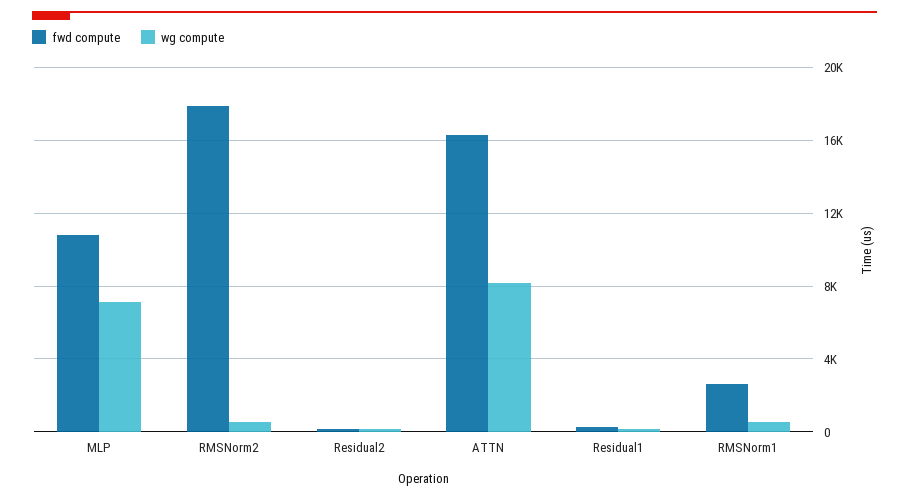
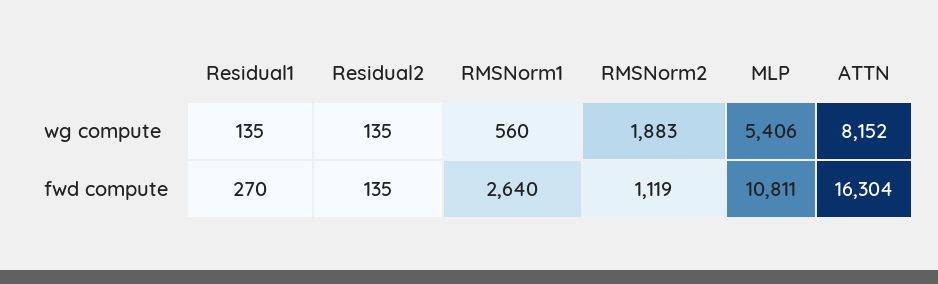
  {
    "fwd compute": {
      "MLP": 10811,
-     "RMSNorm2": 18000,
+     "RMSNorm2": 1119,
      "Residual2": 135,
      "ATTN": 16304,
      "Residual1": 270,
      "RMSNorm1": 2640
    },
    "wg compute": {
-     "MLP": 7000,
+     "MLP": 5406,
-     "RMSNorm2": 500,
+     "RMSNorm2": 1883,
      "Residual2": 135,
      "ATTN": 8152,
      "Residual1": 135,
      "RMSNorm1": 560
    }
  }

